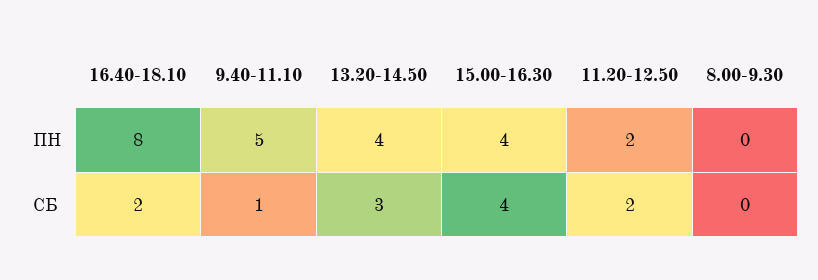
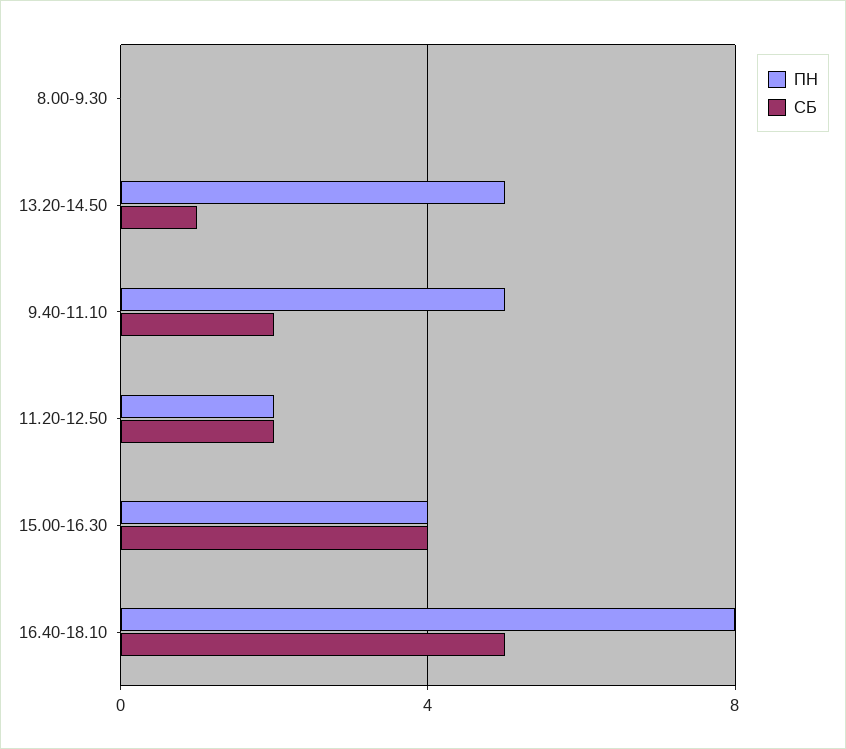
  {
    "ПН": {
      "16.40-18.10": 8,
      "9.40-11.10": 5,
-     "13.20-14.50": 4,
+     "13.20-14.50": 5,
      "15.00-16.30": 4,
      "11.20-12.50": 2,
      "8.00-9.30": 0
    },
    "СБ": {
-     "16.40-18.10": 2,
+     "16.40-18.10": 5,
-     "9.40-11.10": 1,
+     "9.40-11.10": 2,
-     "13.20-14.50": 3,
+     "13.20-14.50": 1,
      "15.00-16.30": 4,
      "11.20-12.50": 2,
      "8.00-9.30": 0
    }
  }

